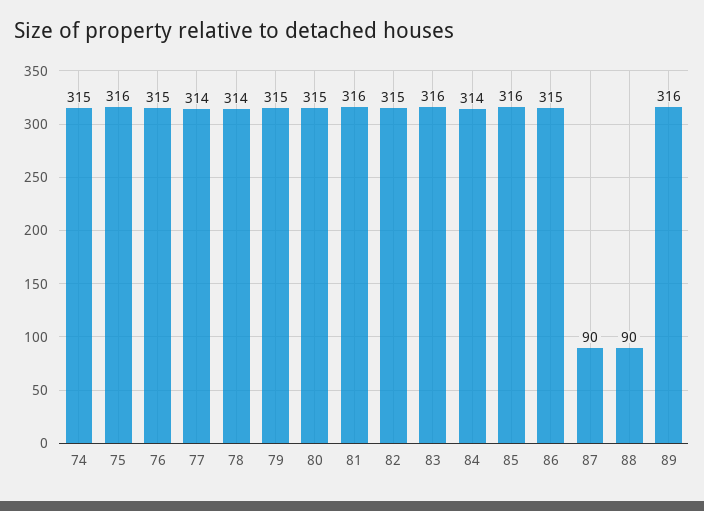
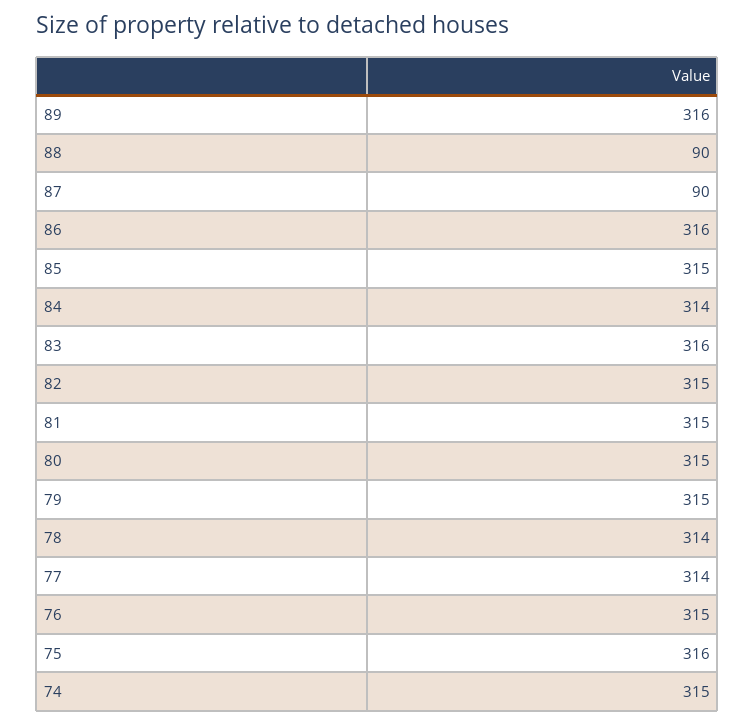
  {
    "74": 315,
    "75": 316,
    "76": 315,
    "77": 314,
    "78": 314,
    "79": 315,
    "80": 315,
-   "81": 316,
+   "81": 315,
    "82": 315,
    "83": 316,
    "84": 314,
-   "85": 316,
+   "85": 315,
-   "86": 315,
+   "86": 316,
    "87": 90,
    "88": 90,
    "89": 316
  }

